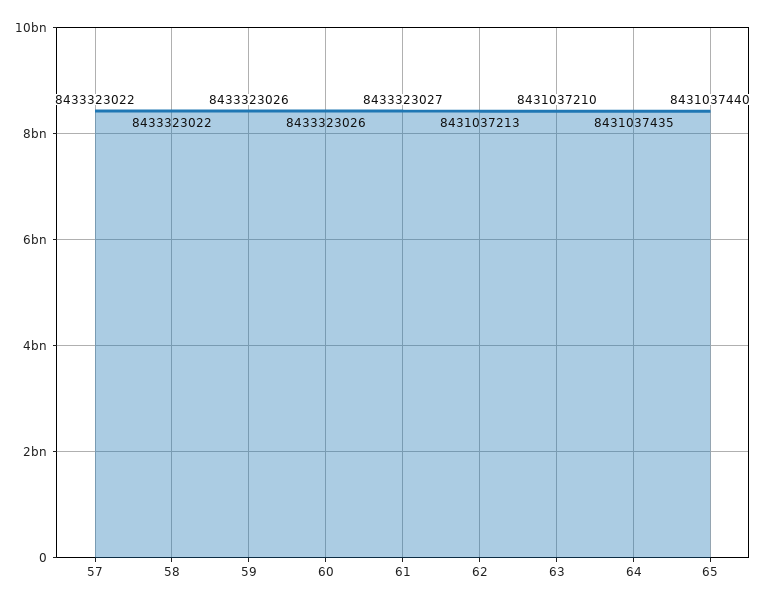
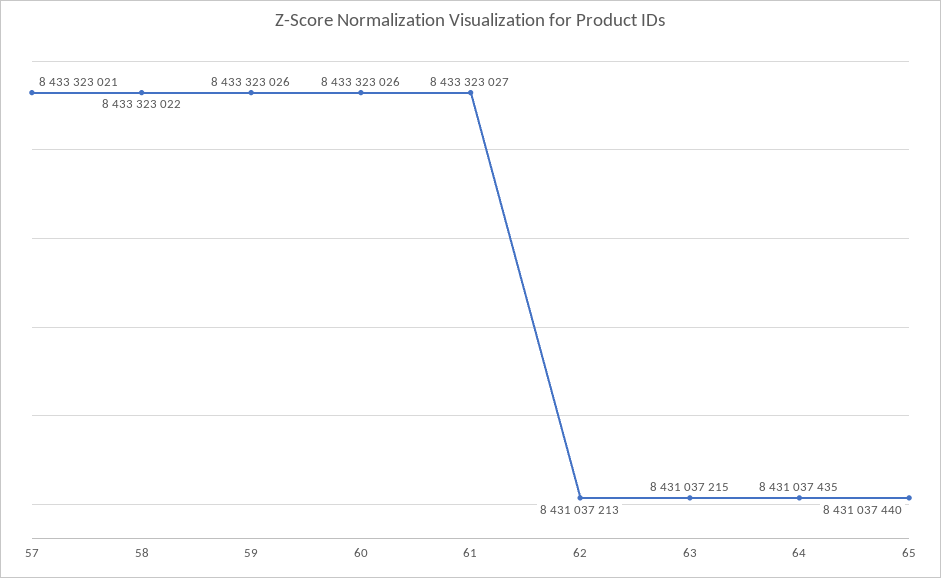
  {
-   "57": 8433323022,
+   "57": 8433323021,
    "58": 8433323022,
    "59": 8433323026,
    "60": 8433323026,
    "61": 8433323027,
    "62": 8431037213,
-   "63": 8431037210,
+   "63": 8431037215,
    "64": 8431037435,
    "65": 8431037440
  }

